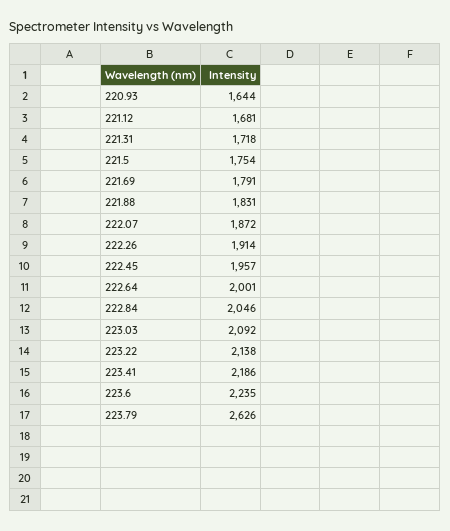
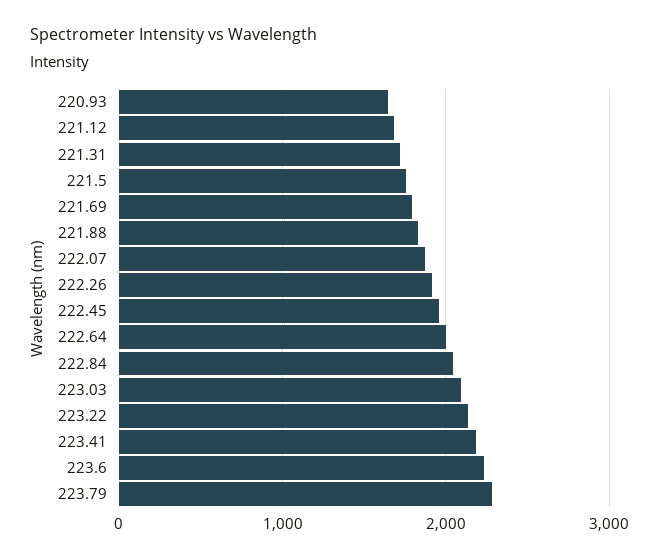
  {
    "220.93": 1644,
    "221.12": 1681,
    "221.31": 1718,
    "221.5": 1754,
    "221.69": 1791,
    "221.88": 1831,
    "222.07": 1872,
    "222.26": 1914,
    "222.45": 1957,
    "222.64": 2001,
    "222.84": 2046,
    "223.03": 2092,
    "223.22": 2138,
    "223.41": 2186,
    "223.6": 2235,
-   "223.79": 2626
+   "223.79": 2300
  }

